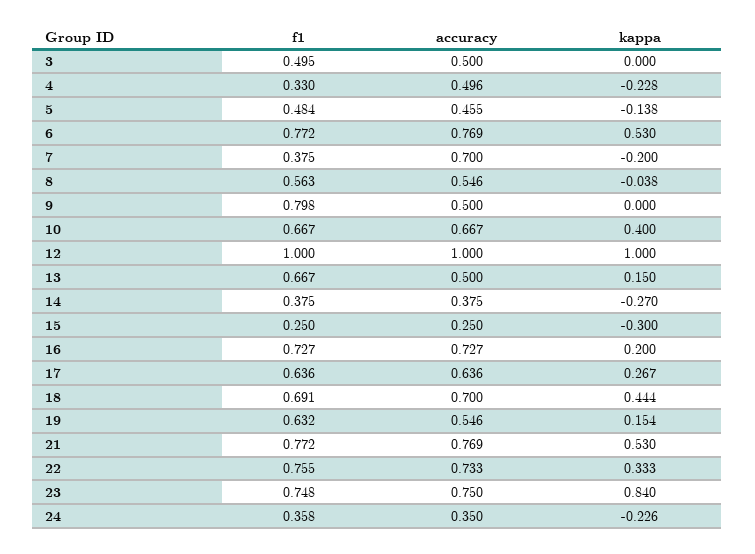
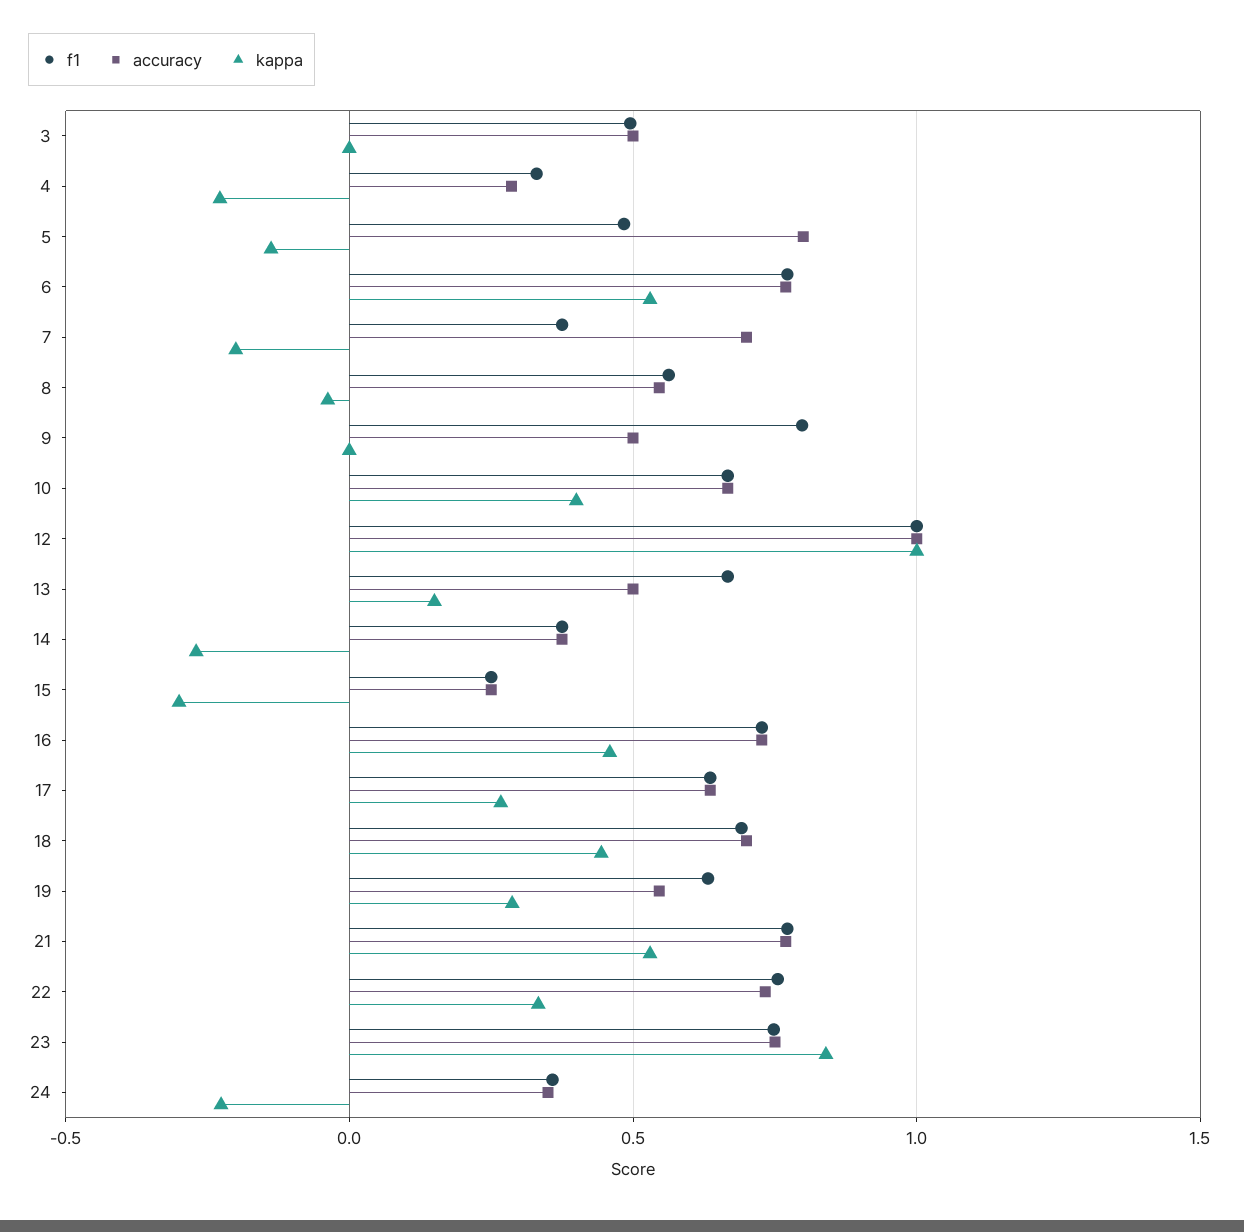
  {
    "f1": {
      "3": 0.495,
      "4": 0.33,
      "5": 0.484,
      "6": 0.772,
      "7": 0.375,
      "8": 0.563,
      "9": 0.798,
      "10": 0.667,
      "12": 1,
      "13": 0.667,
      "14": 0.375,
      "15": 0.25,
      "16": 0.727,
      "17": 0.636,
      "18": 0.691,
      "19": 0.632,
      "21": 0.772,
      "22": 0.755,
      "23": 0.748,
      "24": 0.358
    },
    "accuracy": {
      "3": 0.5,
-     "4": 0.496,
+     "4": 0.3,
-     "5": 0.455,
+     "5": 0.8,
      "6": 0.769,
      "7": 0.7,
      "8": 0.546,
      "9": 0.5,
      "10": 0.667,
      "12": 1,
      "13": 0.5,
      "14": 0.375,
      "15": 0.25,
      "16": 0.727,
      "17": 0.636,
      "18": 0.7,
      "19": 0.546,
      "21": 0.769,
      "22": 0.733,
      "23": 0.75,
      "24": 0.35
    },
    "kappa": {
      "3": 0,
      "4": -0.228,
      "5": -0.138,
      "6": 0.53,
      "7": -0.2,
      "8": -0.038,
      "9": 0,
      "10": 0.4,
      "12": 1,
      "13": 0.15,
      "14": -0.27,
      "15": -0.3,
-     "16": 0.2,
+     "16": 0.45,
      "17": 0.267,
      "18": 0.444,
-     "19": 0.154,
+     "19": 0.3,
      "21": 0.53,
      "22": 0.333,
      "23": 0.84,
      "24": -0.226
    }
  }

